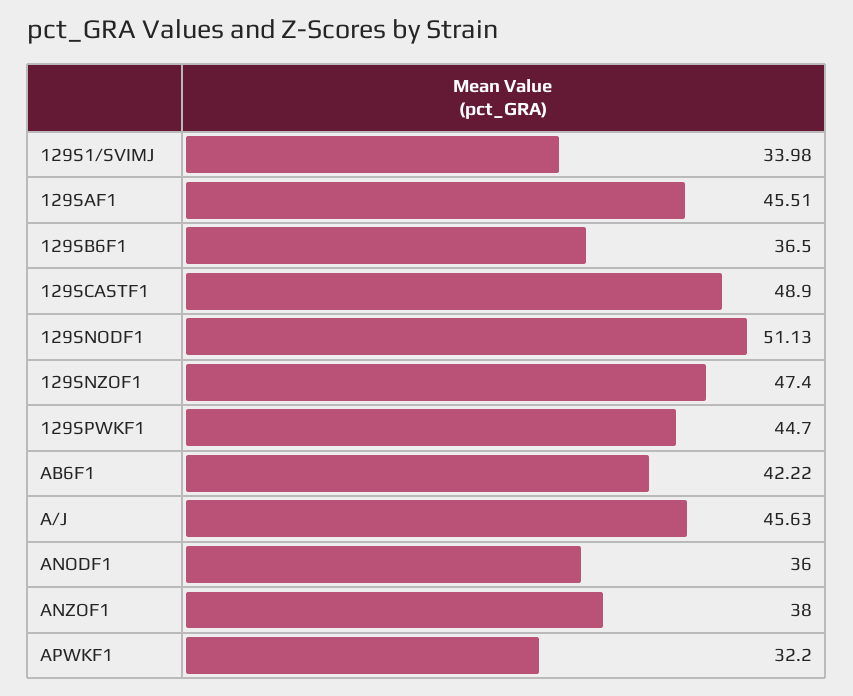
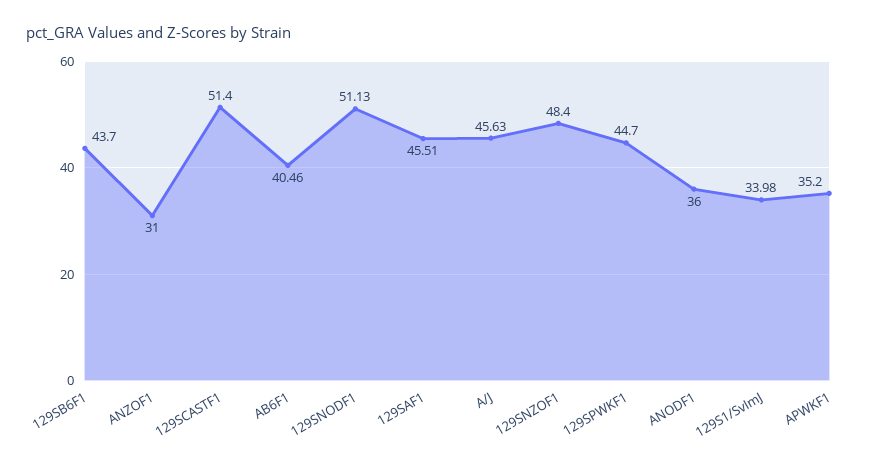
  {
    "129S1/SVIMJ": 33.98,
    "129SAF1": 45.51,
-   "129SB6F1": 36.5,
+   "129SB6F1": 43.7,
-   "129SCASTF1": 48.9,
+   "129SCASTF1": 51.4,
    "129SNODF1": 51.13,
-   "129SNZOF1": 47.4,
+   "129SNZOF1": 48.4,
    "129SPWKF1": 44.7,
-   "AB6F1": 42.22,
+   "AB6F1": 40.46,
    "A/J": 45.63,
    "ANODF1": 36,
-   "ANZOF1": 38,
+   "ANZOF1": 31,
-   "APWKF1": 32.2
+   "APWKF1": 35.2
  }

